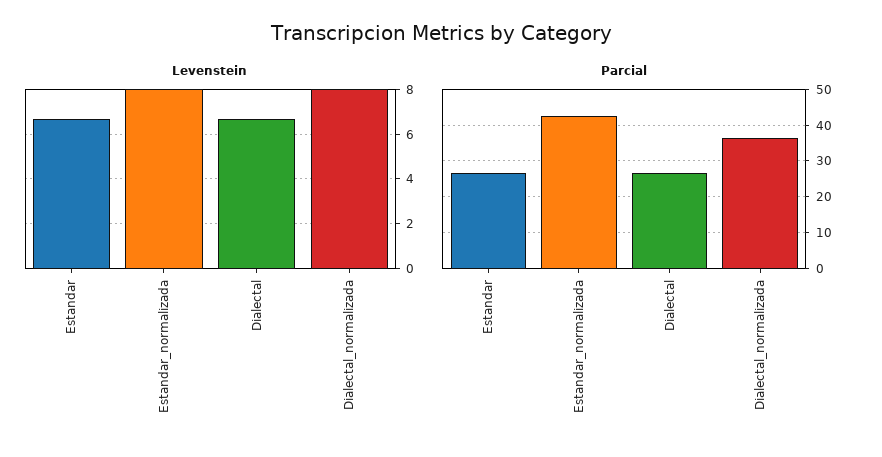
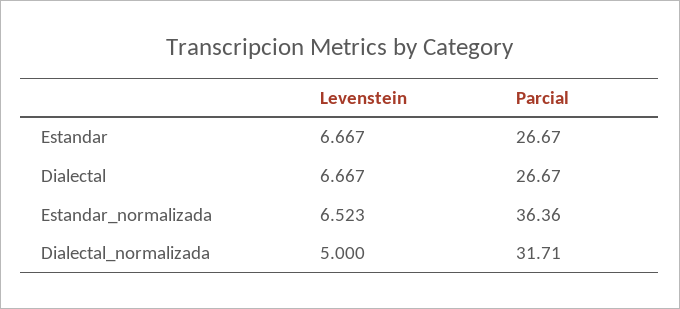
  {
    "Levenstein": {
      "Estandar": 6.667,
-     "Estandar_normalizada": 8,
+     "Estandar_normalizada": 6.523,
      "Dialectal": 6.667,
-     "Dialectal_normalizada": 8
+     "Dialectal_normalizada": 5
    },
    "Parcial": {
      "Estandar": 26.67,
-     "Estandar_normalizada": 42,
+     "Estandar_normalizada": 36.36,
      "Dialectal": 26.67,
-     "Dialectal_normalizada": 36
+     "Dialectal_normalizada": 31.71
    }
  }

